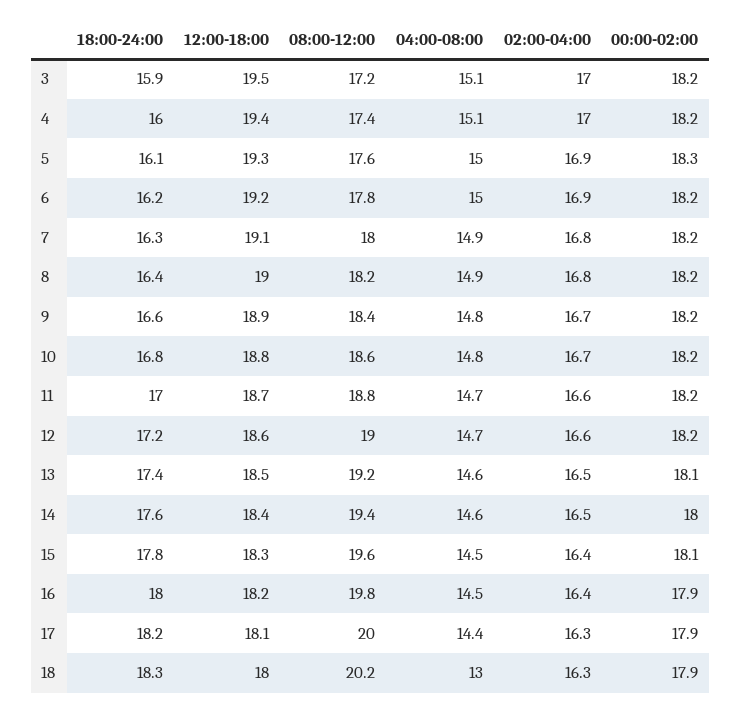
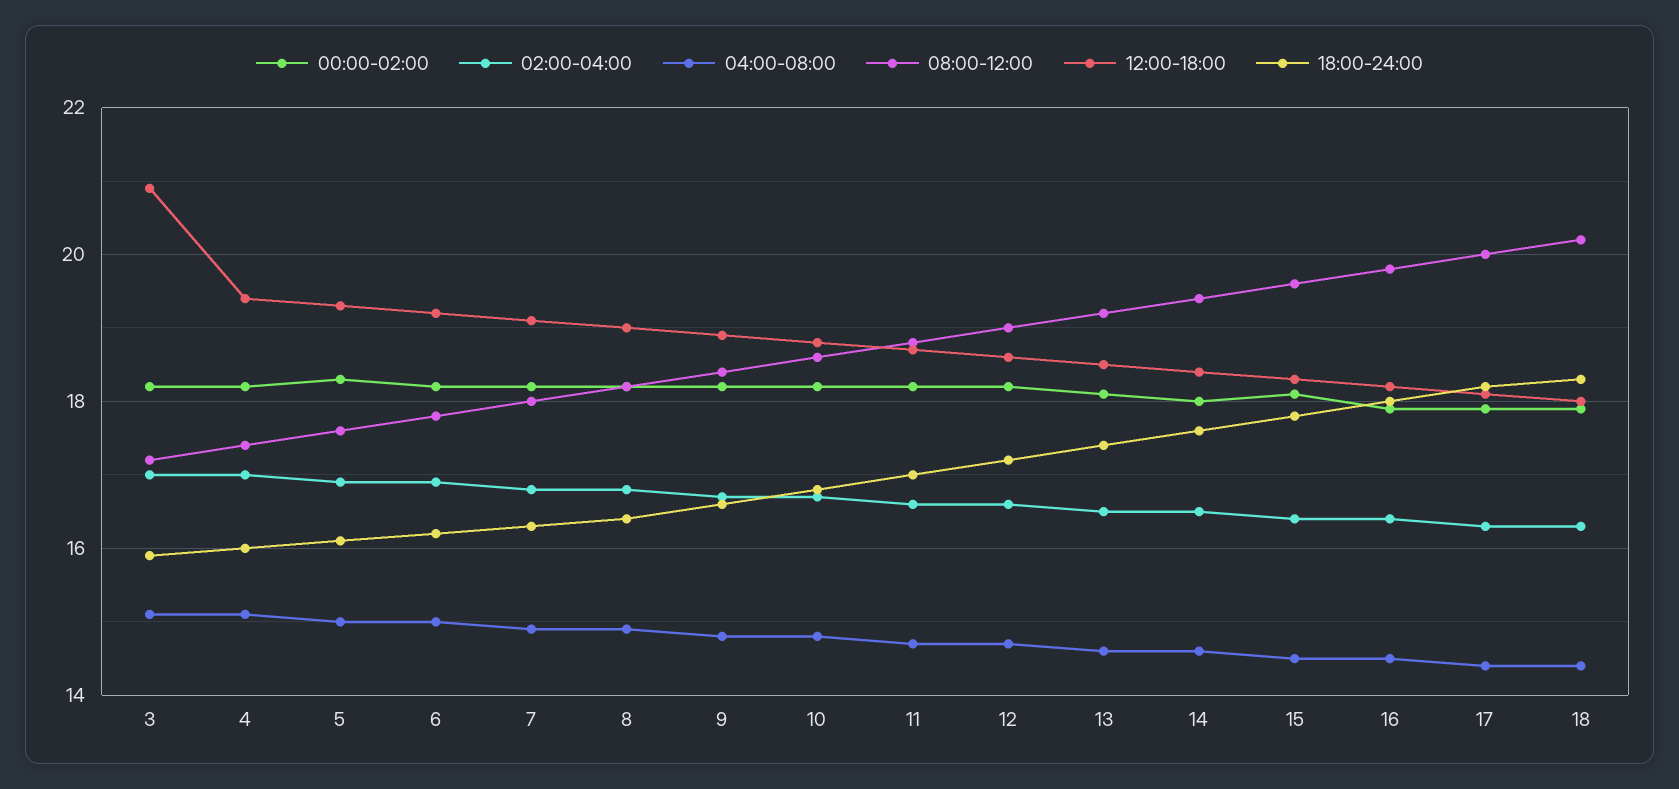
  {
    "18:00-24:00": {
      "3": 15.9,
      "4": 16,
      "5": 16.1,
      "6": 16.2,
      "7": 16.3,
      "8": 16.4,
      "9": 16.6,
      "10": 16.8,
      "11": 17,
      "12": 17.2,
      "13": 17.4,
      "14": 17.6,
      "15": 17.8,
      "16": 18,
      "17": 18.2,
      "18": 18.3
    },
    "12:00-18:00": {
-     "3": 19.5,
+     "3": 21,
      "4": 19.4,
      "5": 19.3,
      "6": 19.2,
      "7": 19.1,
      "8": 19,
      "9": 18.9,
      "10": 18.8,
      "11": 18.7,
      "12": 18.6,
      "13": 18.5,
      "14": 18.4,
      "15": 18.3,
      "16": 18.2,
      "17": 18.1,
      "18": 18
    },
    "08:00-12:00": {
      "3": 17.2,
      "4": 17.4,
      "5": 17.6,
      "6": 17.8,
      "7": 18,
      "8": 18.2,
      "9": 18.4,
      "10": 18.6,
      "11": 18.8,
      "12": 19,
      "13": 19.2,
      "14": 19.4,
      "15": 19.6,
      "16": 19.8,
      "17": 20,
      "18": 20.2
    },
    "04:00-08:00": {
      "3": 15.1,
      "4": 15.1,
      "5": 15,
      "6": 15,
      "7": 14.9,
      "8": 14.9,
      "9": 14.8,
      "10": 14.8,
      "11": 14.7,
      "12": 14.7,
      "13": 14.6,
      "14": 14.6,
      "15": 14.5,
      "16": 14.5,
      "17": 14.4,
-     "18": 13
+     "18": 14.5
    },
    "02:00-04:00": {
      "3": 17,
      "4": 17,
      "5": 16.9,
      "6": 16.9,
      "7": 16.8,
      "8": 16.8,
      "9": 16.7,
      "10": 16.7,
      "11": 16.6,
      "12": 16.6,
      "13": 16.5,
      "14": 16.5,
      "15": 16.4,
      "16": 16.4,
      "17": 16.3,
      "18": 16.3
    },
    "00:00-02:00": {
      "3": 18.2,
      "4": 18.2,
      "5": 18.3,
      "6": 18.2,
      "7": 18.2,
      "8": 18.2,
      "9": 18.2,
      "10": 18.2,
      "11": 18.2,
      "12": 18.2,
      "13": 18.1,
      "14": 18,
      "15": 18.1,
      "16": 17.9,
      "17": 17.9,
      "18": 17.9
    }
  }

